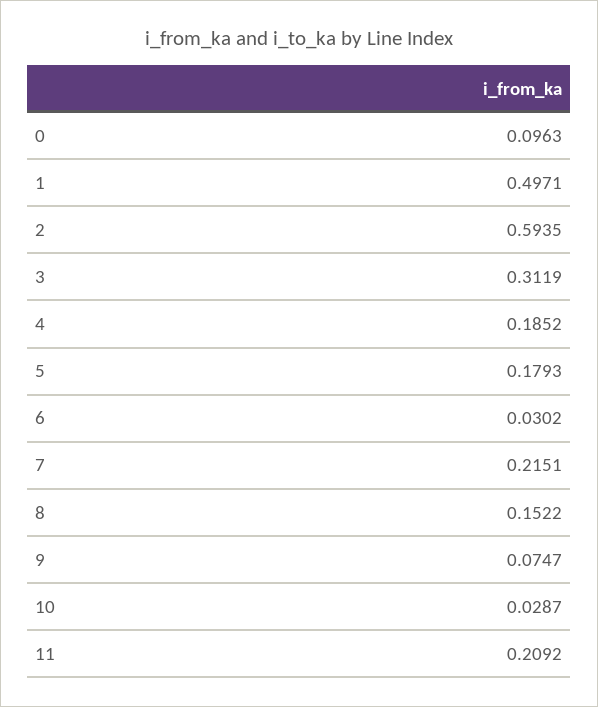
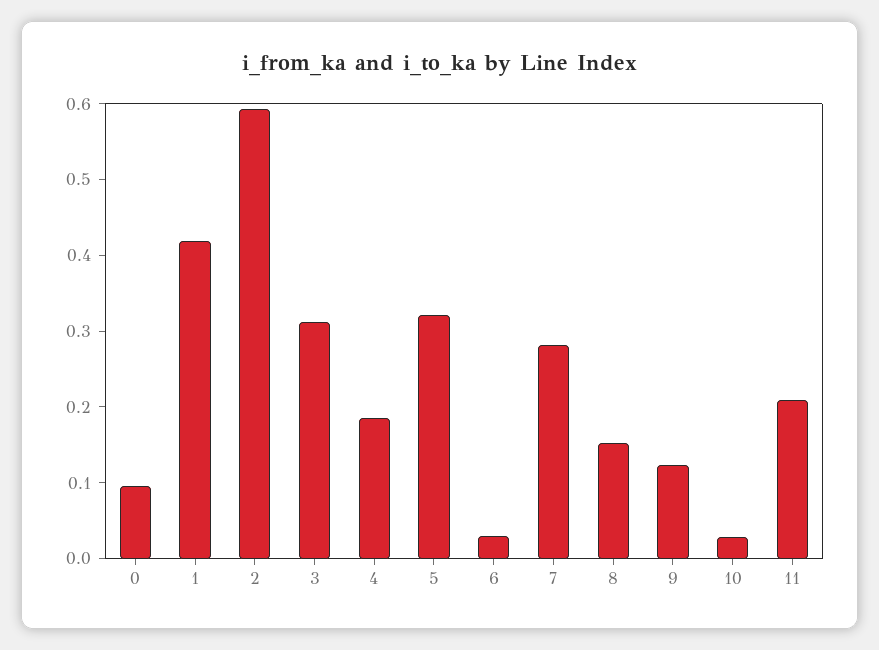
  {
    "0": 0.0963,
-   "1": 0.4971,
+   "1": 0.42,
    "2": 0.5935,
    "3": 0.3119,
    "4": 0.1852,
-   "5": 0.1793,
+   "5": 0.32,
    "6": 0.0302,
-   "7": 0.2151,
+   "7": 0.28,
    "8": 0.1522,
-   "9": 0.0747,
+   "9": 0.12,
    "10": 0.0287,
    "11": 0.2092
  }

